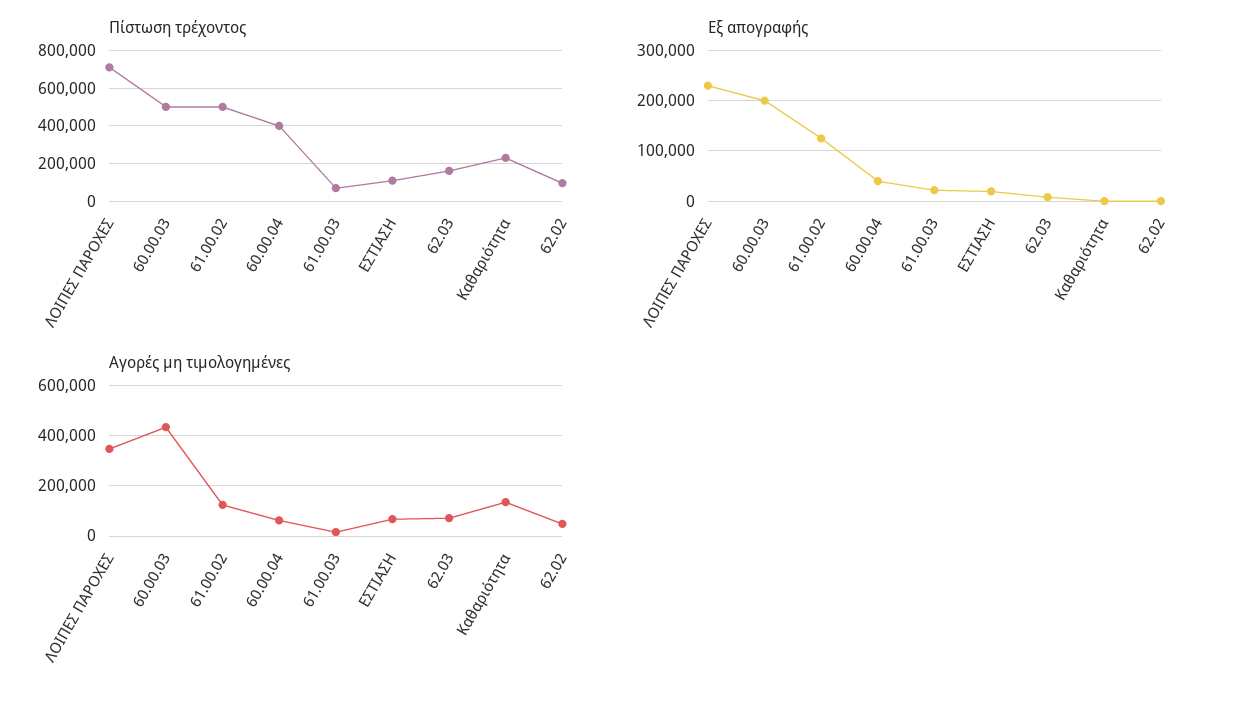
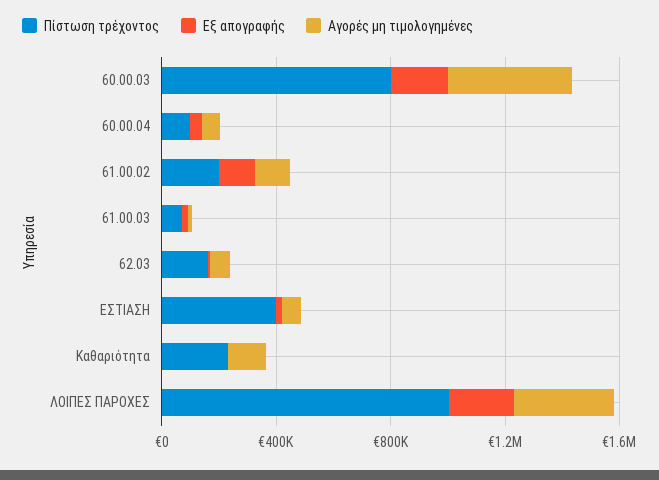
  {
    "Πίστωση τρέχοντος": {
-     "ΛΟΙΠΕΣ ΠΑΡΟΧΕΣ": 700000,
+     "ΛΟΙΠΕΣ ΠΑΡΟΧΕΣ": 1000000,
-     "60.00.03": 500000,
+     "60.00.03": 800000,
-     "61.00.02": 500000,
+     "61.00.02": 200000,
-     "60.00.04": 400000,
+     "60.00.04": 100000,
      "61.00.03": 50000,
-     "ΕΣΤΙΑΣΗ": 100000,
+     "ΕΣΤΙΑΣΗ": 400000,
      "62.03": 150000,
-     "Καθαριότητα": 250000,
+     "Καθαριότητα": 250000
-     "62.02": 100000
    },
    "Εξ απογραφής": {
      "ΛΟΙΠΕΣ ΠΑΡΟΧΕΣ": 240000,
      "60.00.03": 200000,
      "61.00.02": 120000,
      "60.00.04": 40000,
      "61.00.03": 20000,
      "ΕΣΤΙΑΣΗ": 20000,
      "62.03": 0,
-     "Καθαριότητα": 0,
+     "Καθαριότητα": 0
-     "62.02": 0
    },
    "Αγορές μη τιμολογημένες": {
      "ΛΟΙΠΕΣ ΠΑΡΟΧΕΣ": 350000,
      "60.00.03": 425000,
      "61.00.02": 125000,
      "60.00.04": 50000,
      "61.00.03": 25000,
      "ΕΣΤΙΑΣΗ": 75000,
      "62.03": 75000,
-     "Καθαριότητα": 125000,
+     "Καθαριότητα": 125000
-     "62.02": 50000
    }
  }

